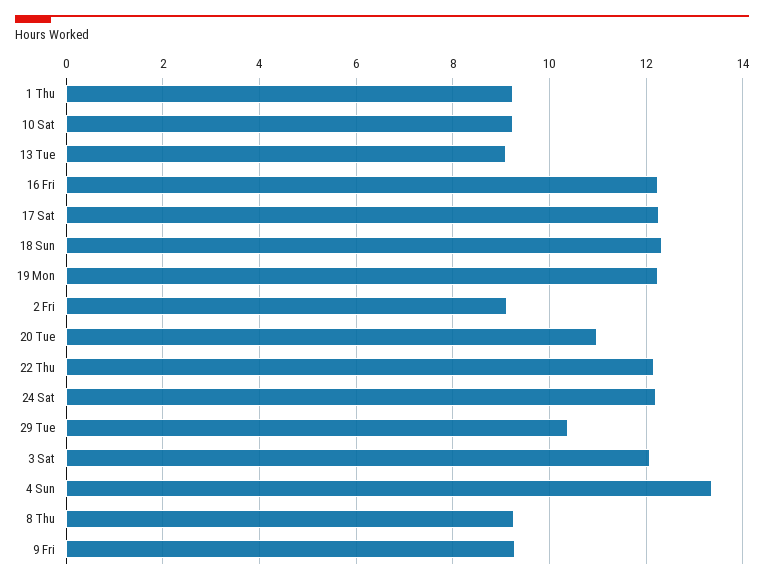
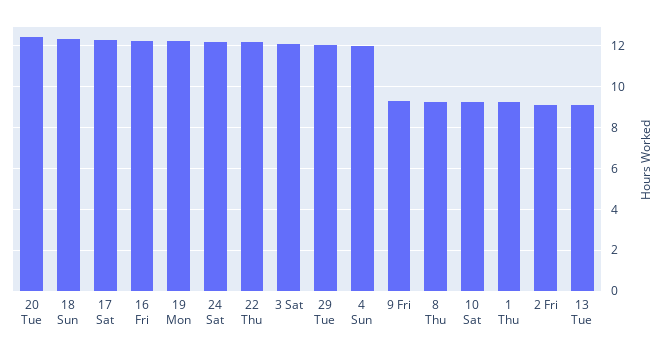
  {
    "1 Thu": 9.2,
    "10 Sat": 9.2,
    "13 Tue": 9.2,
    "16 Fri": 12.2,
    "17 Sat": 12.2,
    "18 Sun": 12.4,
    "19 Mon": 12.2,
    "2 Fri": 9.2,
-   "20 Tue": 11,
+   "20 Tue": 12.5,
    "22 Thu": 12.2,
    "24 Sat": 12.2,
-   "29 Tue": 10.4,
+   "29 Tue": 12,
    "3 Sat": 12,
-   "4 Sun": 13.4,
+   "4 Sun": 12,
    "8 Thu": 9.2,
    "9 Fri": 9.2
  }

